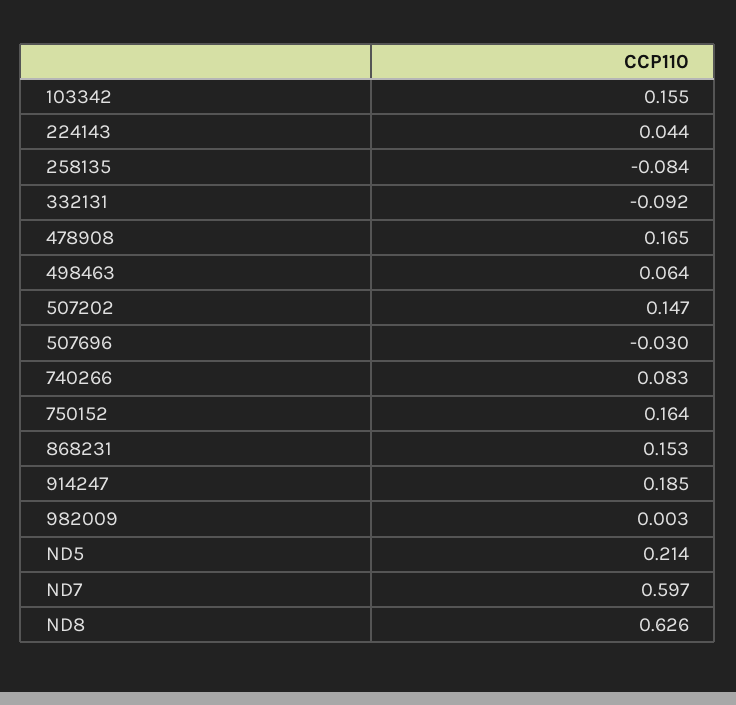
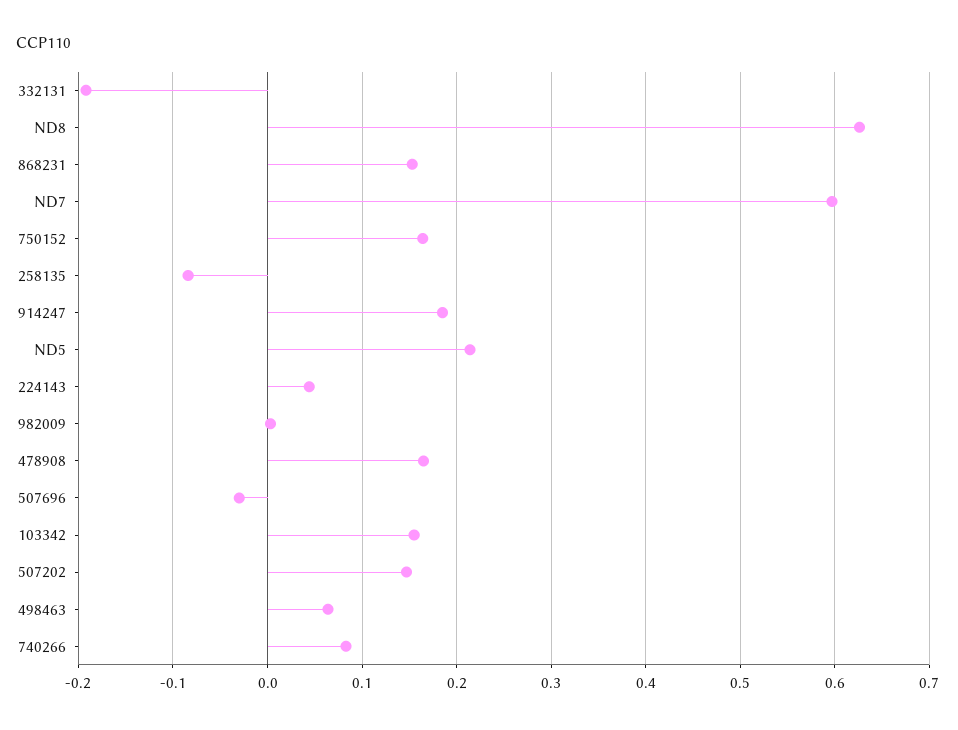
  {
    "103342": 0.155,
    "224143": 0.044,
    "258135": -0.084,
-   "332131": -0.092,
+   "332131": -0.19,
    "478908": 0.165,
    "498463": 0.064,
    "507202": 0.147,
    "507696": -0.03,
    "740266": 0.083,
    "750152": 0.164,
    "868231": 0.153,
    "914247": 0.185,
    "982009": 0.003,
    "ND5": 0.214,
    "ND7": 0.597,
    "ND8": 0.626
  }

